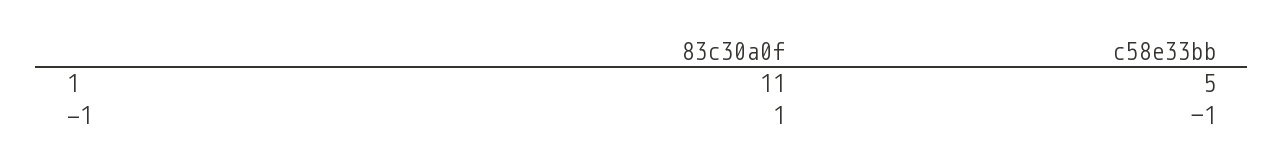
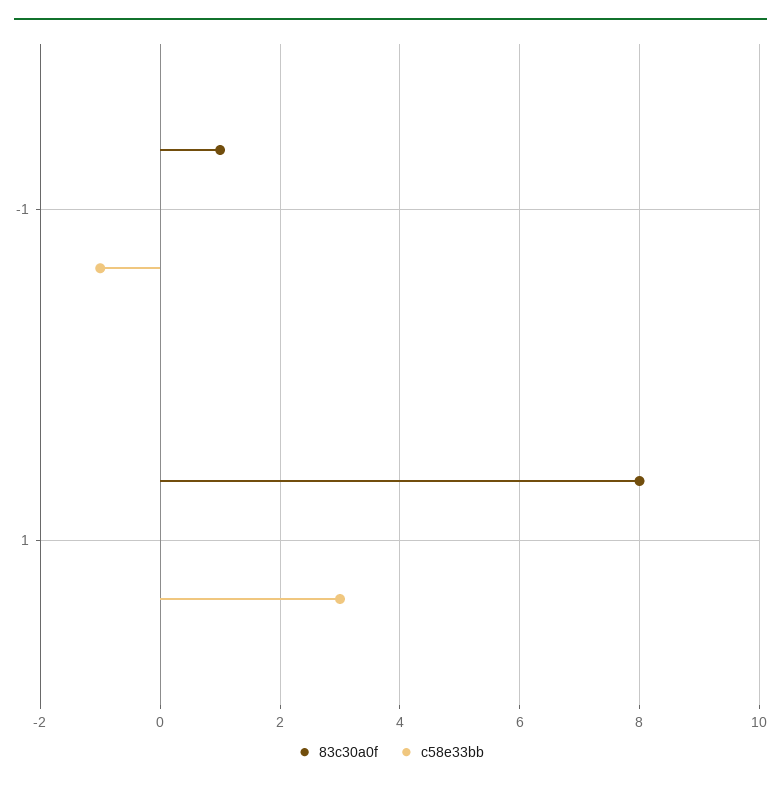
  {
    "83c30a0f": {
-     "1": 11,
+     "1": 8,
      "-1": 1
    },
    "c58e33bb": {
-     "1": 5,
+     "1": 3,
      "-1": -1
    }
  }

